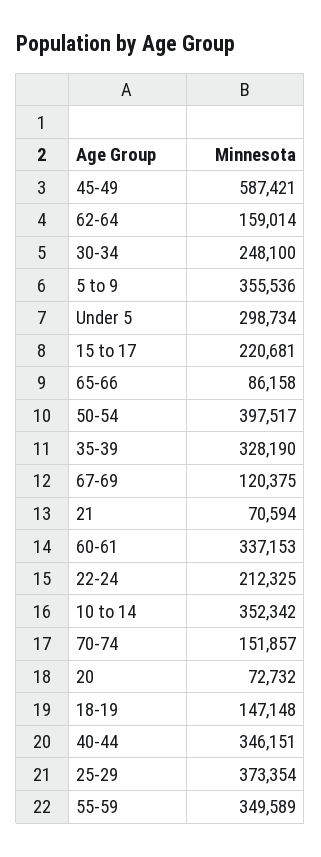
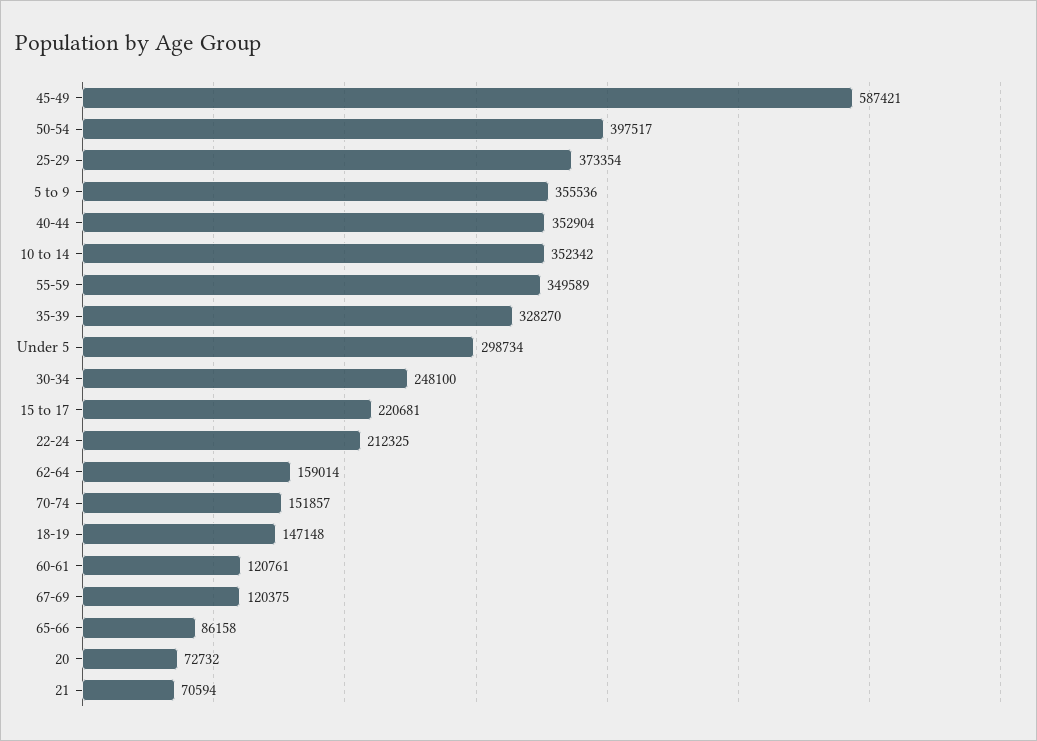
  {
    "45-49": 587421,
    "62-64": 159014,
    "30-34": 248100,
    "5 to 9": 355536,
    "Under 5": 298734,
    "15 to 17": 220681,
    "65-66": 86158,
    "50-54": 397517,
-   "35-39": 328190,
+   "35-39": 328270,
    "67-69": 120375,
    "21": 70594,
-   "60-61": 337153,
+   "60-61": 120761,
    "22-24": 212325,
    "10 to 14": 352342,
    "70-74": 151857,
    "20": 72732,
    "18-19": 147148,
-   "40-44": 346151,
+   "40-44": 352904,
    "25-29": 373354,
    "55-59": 349589
  }

